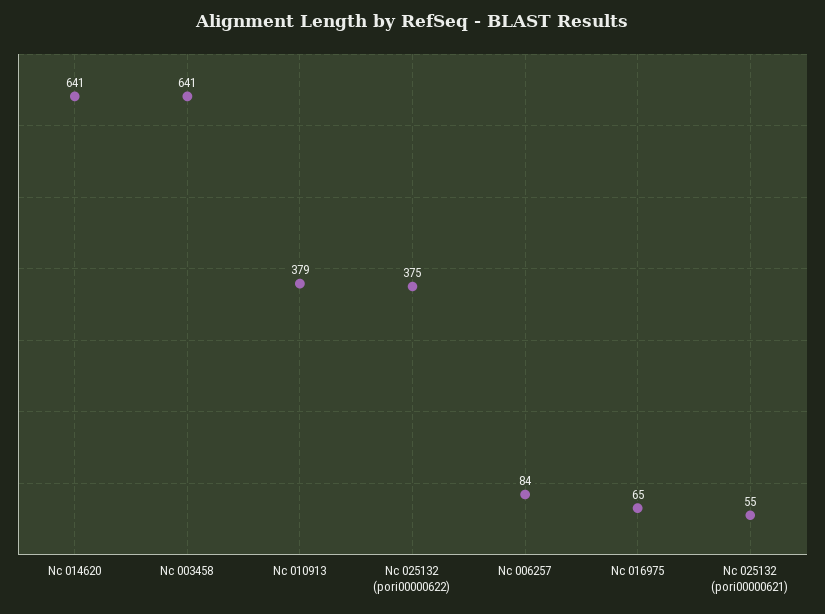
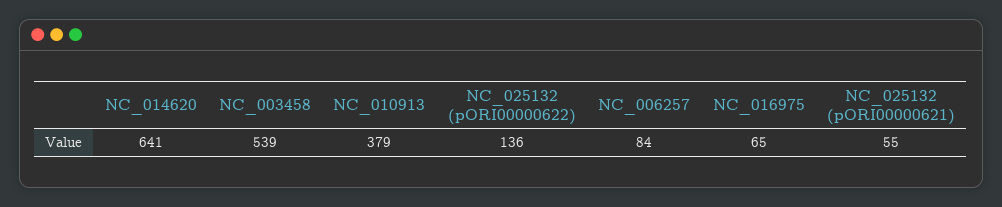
  {
    "Nc 014620": 641,
-   "Nc 003458": 641,
+   "Nc 003458": 539,
    "Nc 010913": 379,
-   "Nc 025132 (pori00000622)": 375,
+   "Nc 025132 (pori00000622)": 136,
    "Nc 006257": 84,
    "Nc 016975": 65,
    "Nc 025132 (pori00000621)": 55
  }

